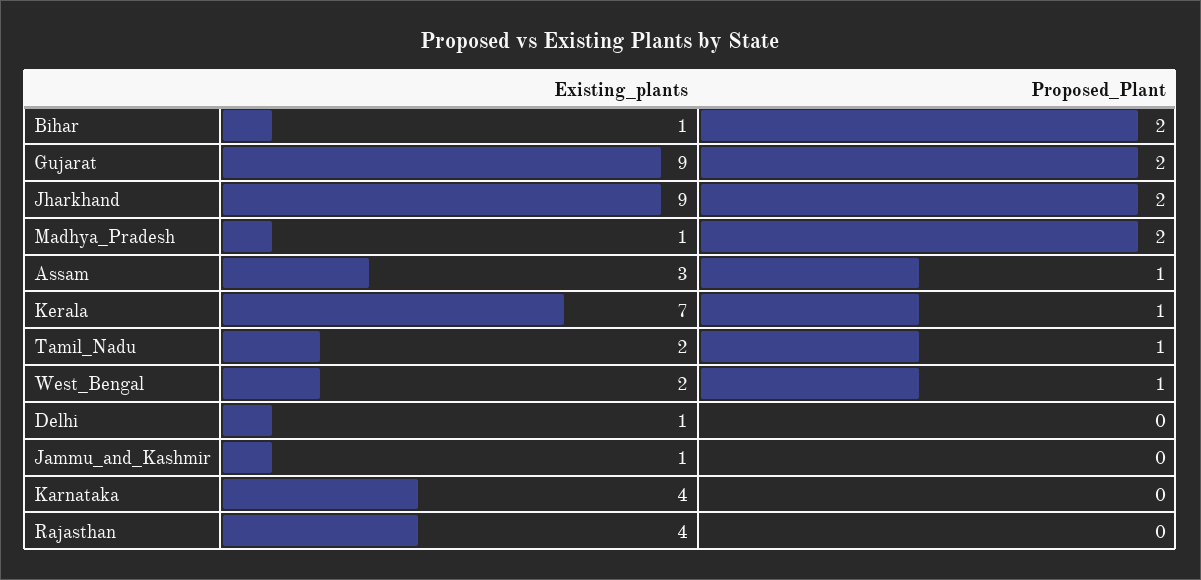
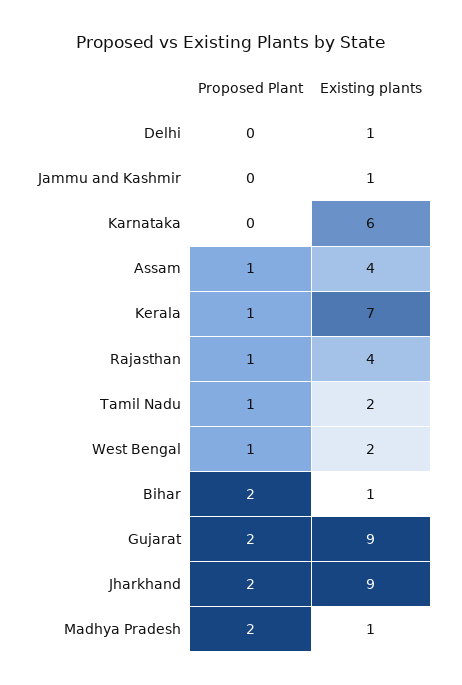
  {
    "Existing_plants": {
      "Bihar": 1,
      "Gujarat": 9,
      "Jharkhand": 9,
      "Madhya_Pradesh": 1,
-     "Assam": 3,
+     "Assam": 4,
      "Kerala": 7,
      "Tamil_Nadu": 2,
      "West_Bengal": 2,
      "Delhi": 1,
      "Jammu_and_Kashmir": 1,
-     "Karnataka": 4,
+     "Karnataka": 6,
      "Rajasthan": 4
    },
    "Proposed_Plant": {
      "Bihar": 2,
      "Gujarat": 2,
      "Jharkhand": 2,
      "Madhya_Pradesh": 2,
      "Assam": 1,
      "Kerala": 1,
      "Tamil_Nadu": 1,
      "West_Bengal": 1,
      "Delhi": 0,
      "Jammu_and_Kashmir": 0,
      "Karnataka": 0,
-     "Rajasthan": 0
+     "Rajasthan": 1
    }
  }

